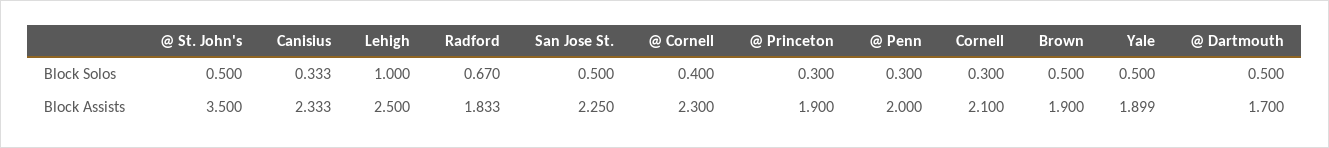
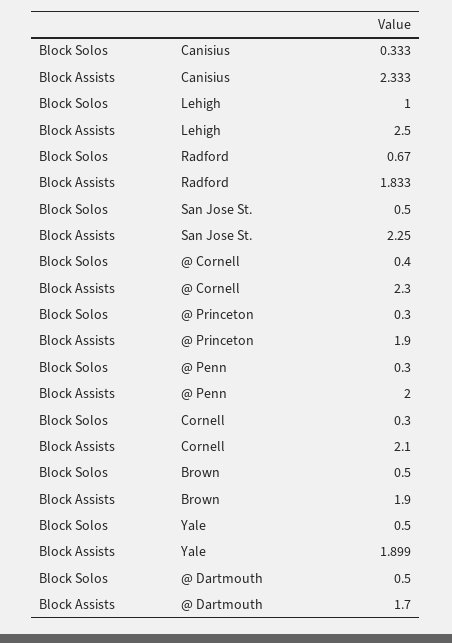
  {
-   "@ St. John's": {
-     "Block Solos": 0.5,
-     "Block Assists": 3.5
-   },
    "Canisius": {
      "Block Solos": 0.333,
      "Block Assists": 2.333
    },
    "Lehigh": {
      "Block Solos": 1,
      "Block Assists": 2.5
    },
    "Radford": {
      "Block Solos": 0.67,
      "Block Assists": 1.833
    },
    "San Jose St.": {
      "Block Solos": 0.5,
      "Block Assists": 2.25
    },
    "@ Cornell": {
      "Block Solos": 0.4,
      "Block Assists": 2.3
    },
    "@ Princeton": {
      "Block Solos": 0.3,
      "Block Assists": 1.9
    },
    "@ Penn": {
      "Block Solos": 0.3,
      "Block Assists": 2
    },
    "Cornell": {
      "Block Solos": 0.3,
      "Block Assists": 2.1
    },
    "Brown": {
      "Block Solos": 0.5,
      "Block Assists": 1.9
    },
    "Yale": {
      "Block Solos": 0.5,
      "Block Assists": 1.899
    },
    "@ Dartmouth": {
      "Block Solos": 0.5,
      "Block Assists": 1.7
    }
  }

